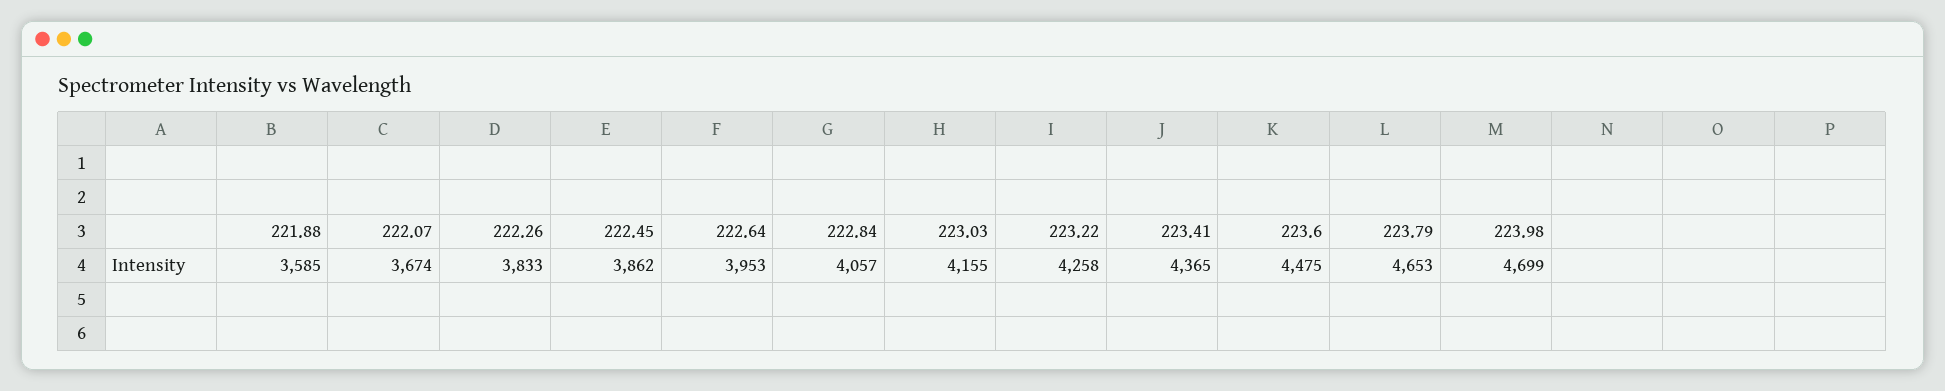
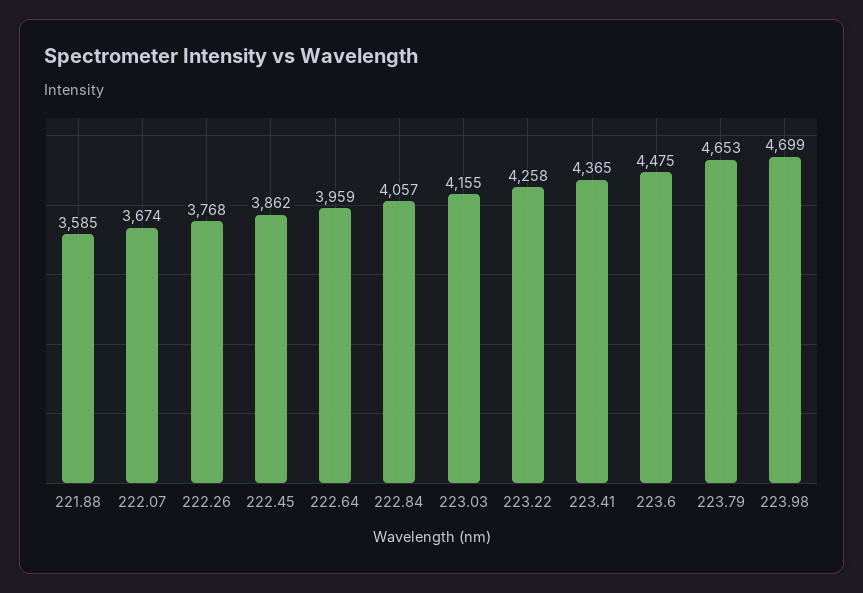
  {
    "221.88": 3585,
    "222.07": 3674,
-   "222.26": 3833,
+   "222.26": 3768,
    "222.45": 3862,
-   "222.64": 3953,
+   "222.64": 3959,
    "222.84": 4057,
    "223.03": 4155,
    "223.22": 4258,
    "223.41": 4365,
    "223.6": 4475,
    "223.79": 4653,
    "223.98": 4699
  }

